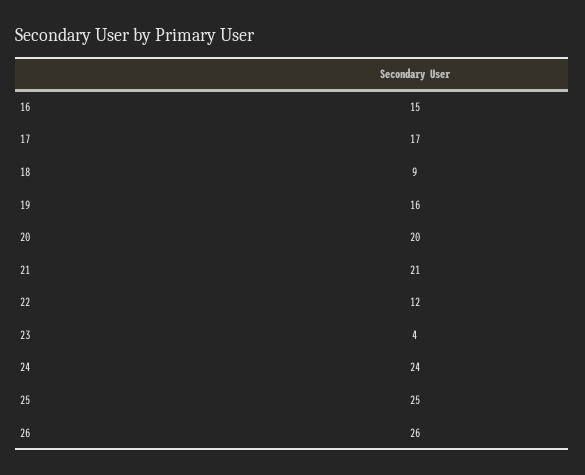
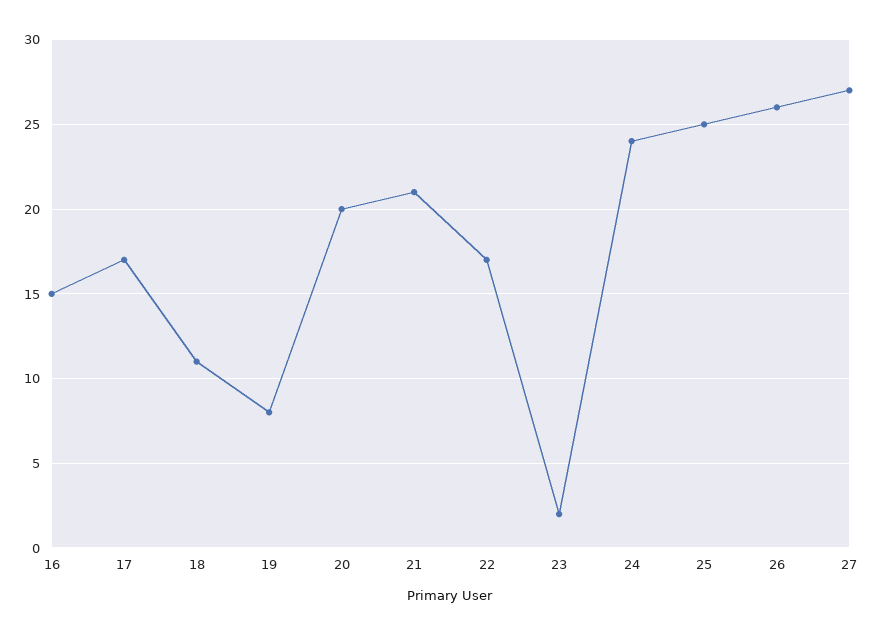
  {
    "16": 15,
    "17": 17,
-   "18": 9,
+   "18": 11,
-   "19": 16,
+   "19": 8,
    "20": 20,
    "21": 21,
-   "22": 12,
+   "22": 17,
-   "23": 4,
+   "23": 2,
    "24": 24,
    "25": 25,
-   "26": 26
+   "26": 26,
+   "27": 27
  }

